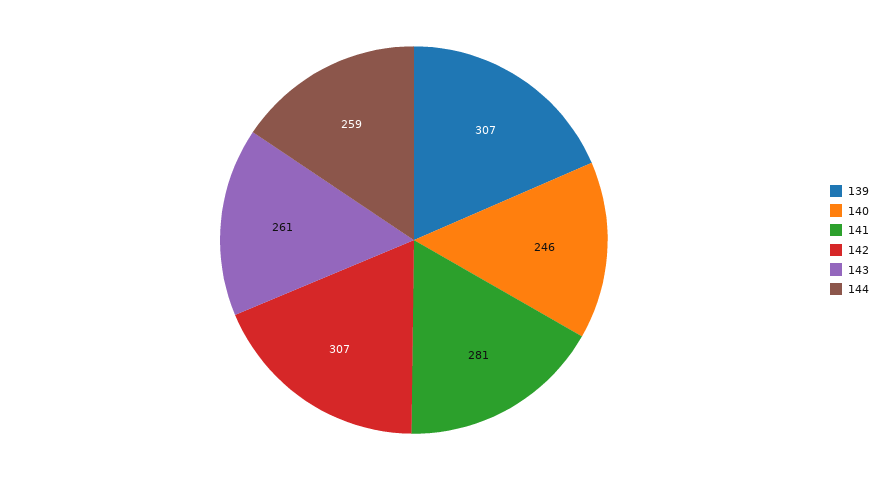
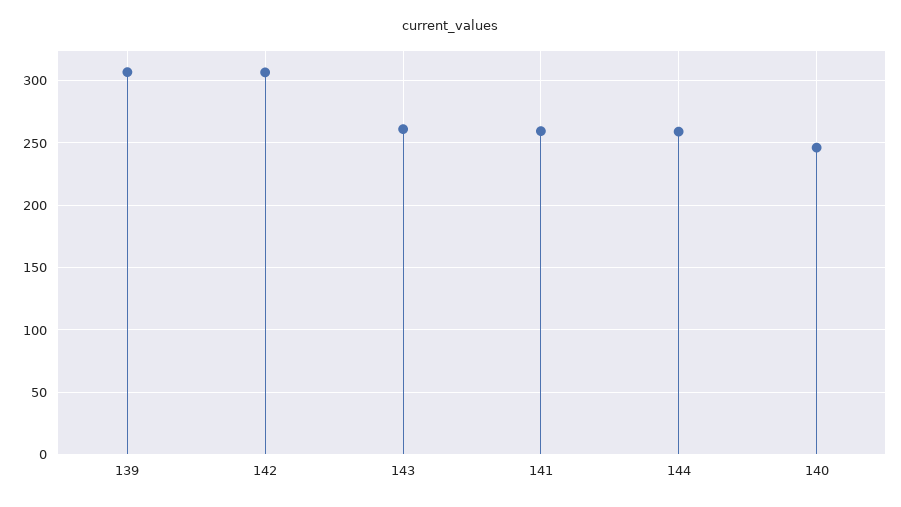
  {
    "139": 307,
    "140": 246,
-   "141": 281,
+   "141": 260,
    "142": 307,
    "143": 261,
    "144": 259
  }

